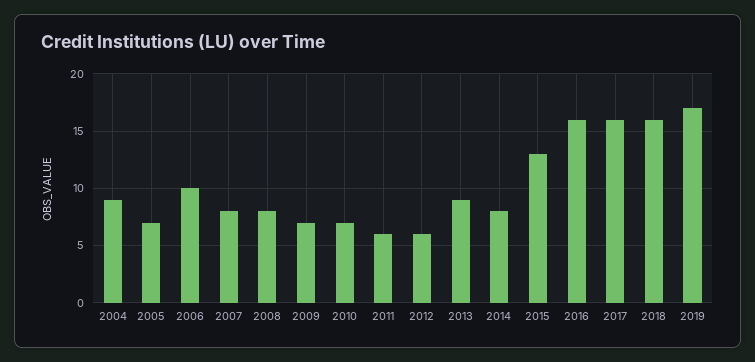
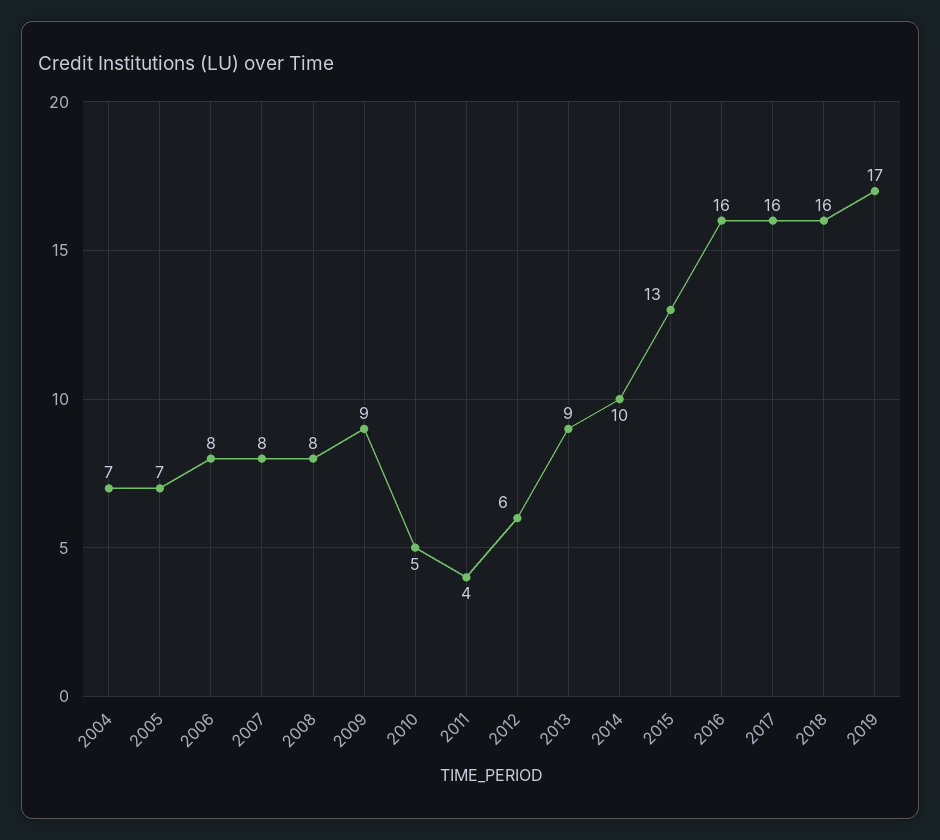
  {
-   "2004": 9,
+   "2004": 7,
    "2005": 7,
-   "2006": 10,
+   "2006": 8,
    "2007": 8,
    "2008": 8,
-   "2009": 7,
+   "2009": 9,
-   "2010": 7,
+   "2010": 5,
-   "2011": 6,
+   "2011": 4,
    "2012": 6,
    "2013": 9,
-   "2014": 8,
+   "2014": 10,
    "2015": 13,
    "2016": 16,
    "2017": 16,
    "2018": 16,
    "2019": 17
  }

